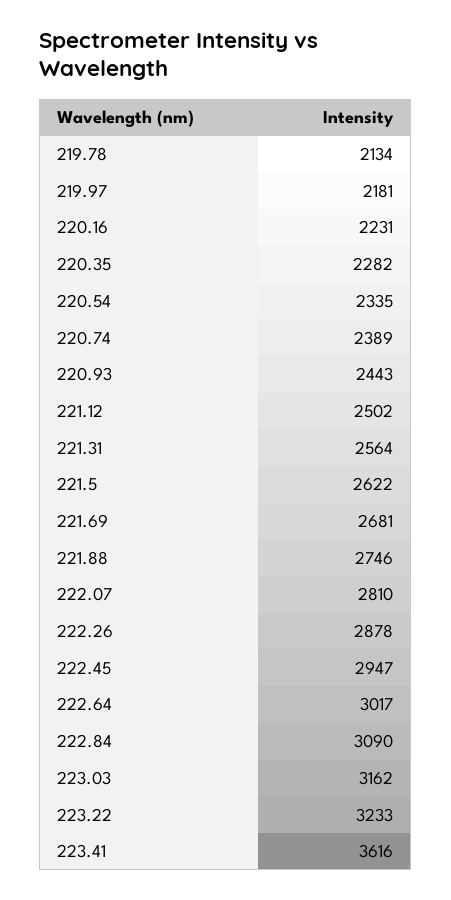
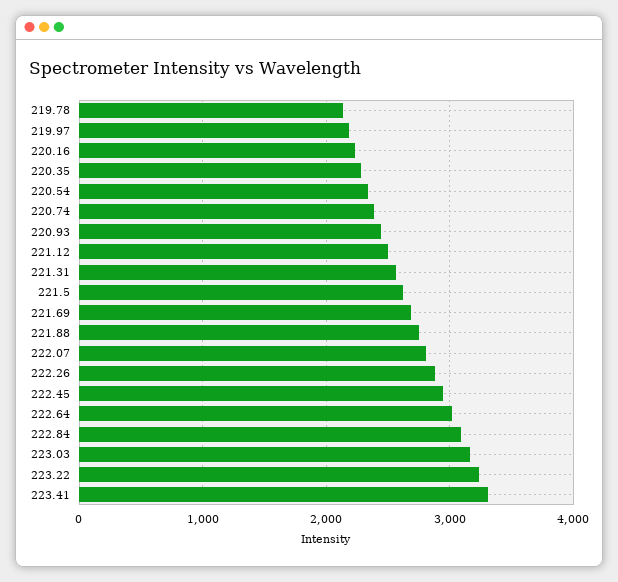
  {
    "219.78": 2134,
    "219.97": 2181,
    "220.16": 2231,
    "220.35": 2282,
    "220.54": 2335,
    "220.74": 2389,
    "220.93": 2443,
    "221.12": 2502,
    "221.31": 2564,
    "221.5": 2622,
    "221.69": 2681,
    "221.88": 2746,
    "222.07": 2810,
    "222.26": 2878,
    "222.45": 2947,
    "222.64": 3017,
    "222.84": 3090,
    "223.03": 3162,
    "223.22": 3233,
-   "223.41": 3616
+   "223.41": 3300
  }

